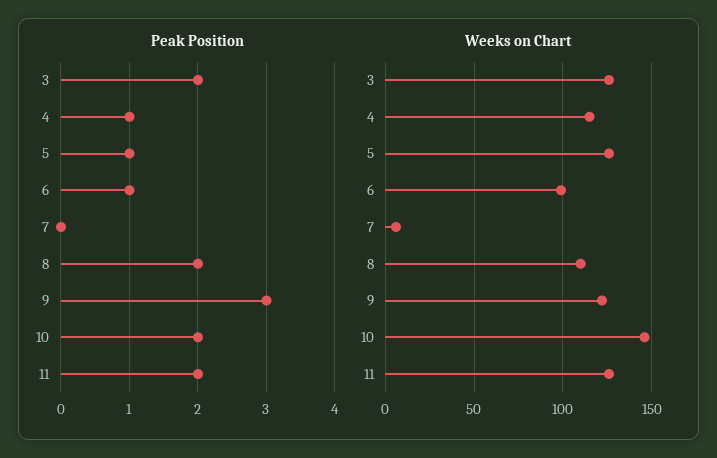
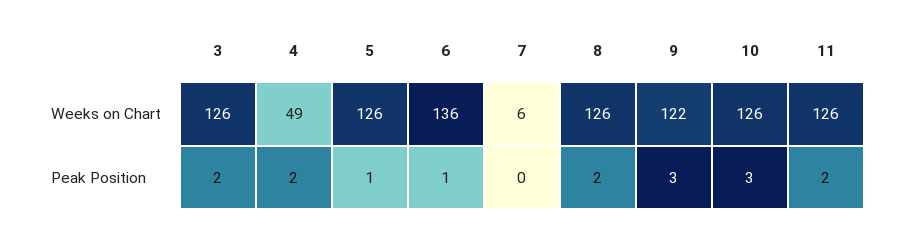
  {
    "Peak Position": {
      "3": 2,
-     "4": 1,
+     "4": 2,
      "5": 1,
      "6": 1,
      "7": 0,
      "8": 2,
      "9": 3,
-     "10": 2,
+     "10": 3,
      "11": 2
    },
    "Weeks on Chart": {
      "3": 126,
-     "4": 115,
+     "4": 49,
      "5": 126,
-     "6": 100,
+     "6": 136,
      "7": 6,
-     "8": 110,
+     "8": 126,
      "9": 122,
-     "10": 145,
+     "10": 126,
      "11": 126
    }
  }

